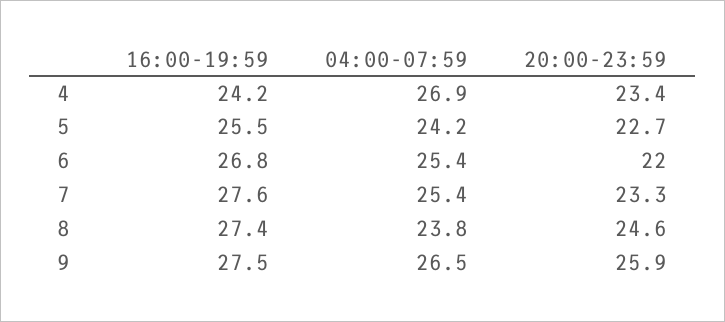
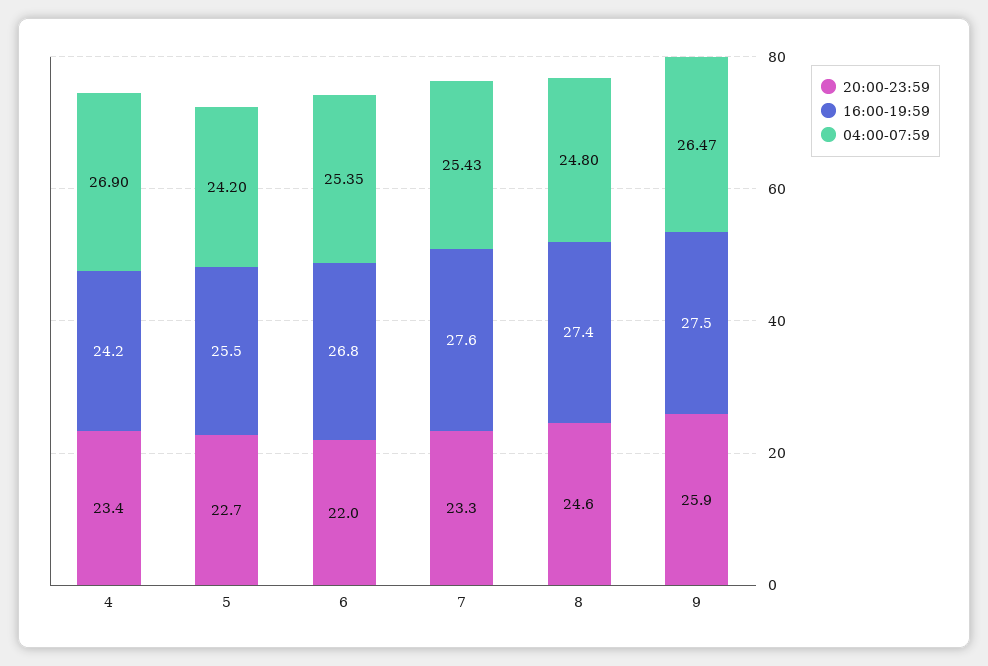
  {
    "16:00-19:59": {
      "4": 24.2,
      "5": 25.5,
      "6": 26.8,
      "7": 27.6,
      "8": 27.4,
      "9": 27.5
    },
    "04:00-07:59": {
      "4": 26.9,
      "5": 24.2,
      "6": 25.35,
      "7": 25.43,
-     "8": 23.8,
+     "8": 24.8,
      "9": 26.47
    },
    "20:00-23:59": {
      "4": 23.4,
      "5": 22.7,
      "6": 22,
      "7": 23.3,
      "8": 24.6,
      "9": 25.9
    }
  }

